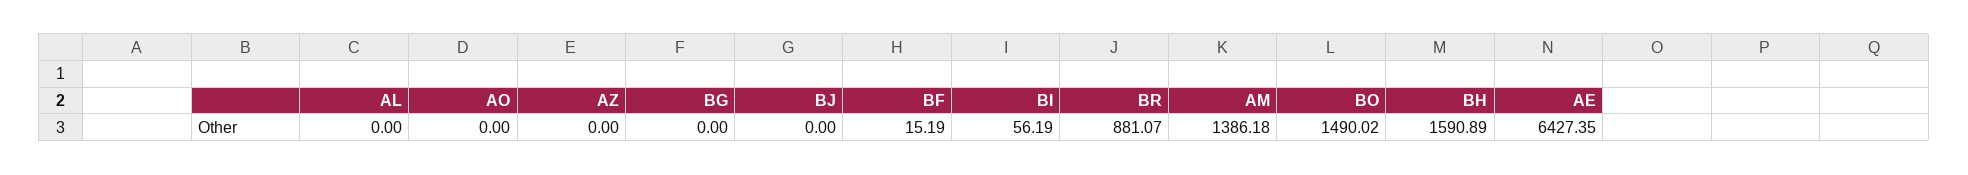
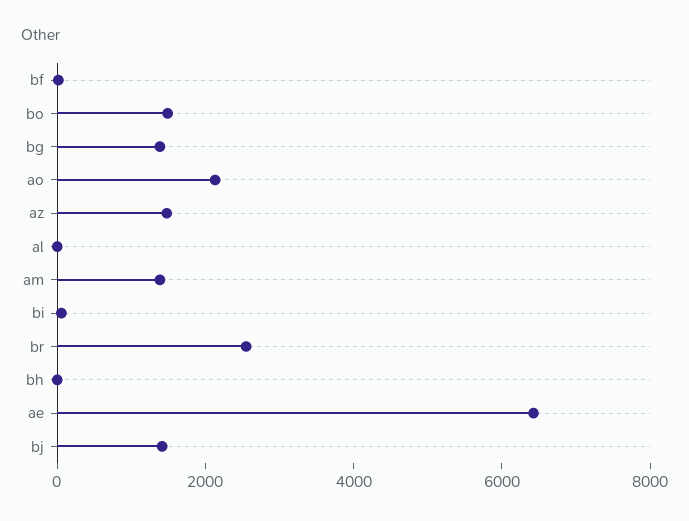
  {
    "AL": 0,
-   "AO": 0,
+   "AO": 2000,
-   "AZ": 0,
+   "AZ": 1500,
-   "BG": 0,
+   "BG": 1500,
-   "BJ": 0,
+   "BJ": 1500,
    "BF": 15.19,
    "BI": 56.19,
-   "BR": 881.07,
+   "BR": 2500,
    "AM": 1386.18,
    "BO": 1490.02,
-   "BH": 1590.89,
+   "BH": 0,
    "AE": 6427.35
  }

